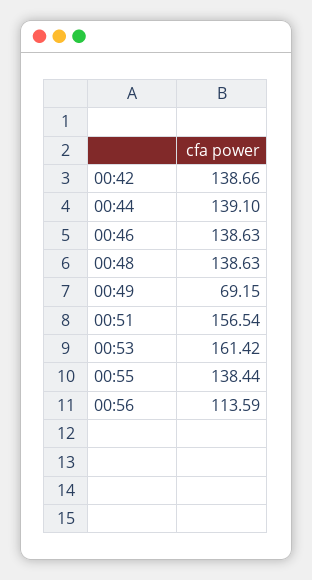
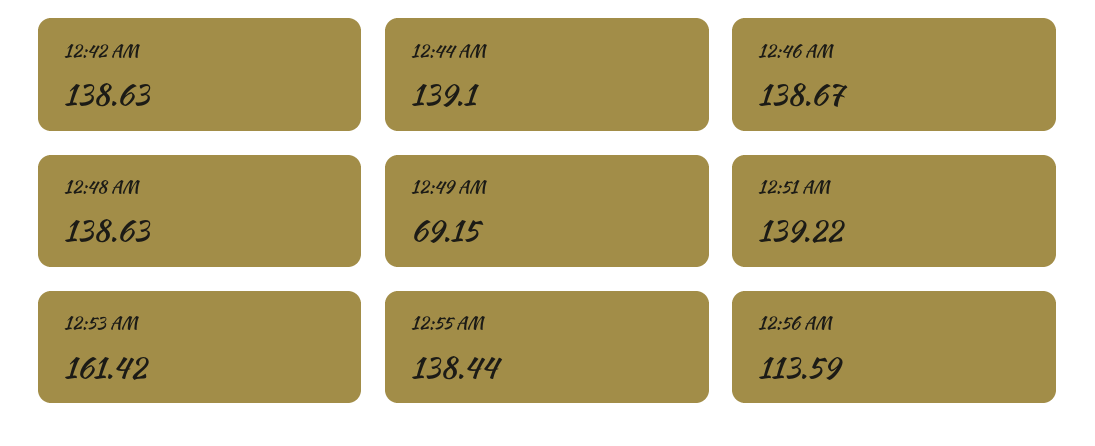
  {
-   "00:42": 138.66,
+   "00:42": 138.63,
    "00:44": 139.1,
-   "00:46": 138.63,
+   "00:46": 138.67,
    "00:48": 138.63,
    "00:49": 69.15,
-   "00:51": 156.54,
+   "00:51": 139.22,
    "00:53": 161.42,
    "00:55": 138.44,
    "00:56": 113.59
  }

